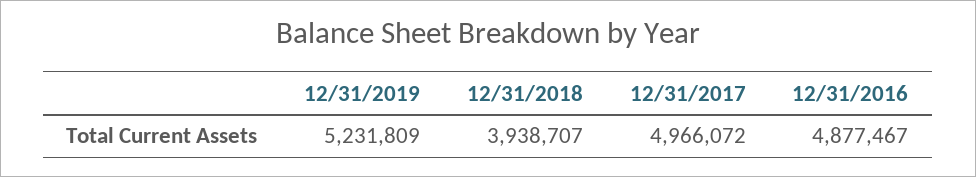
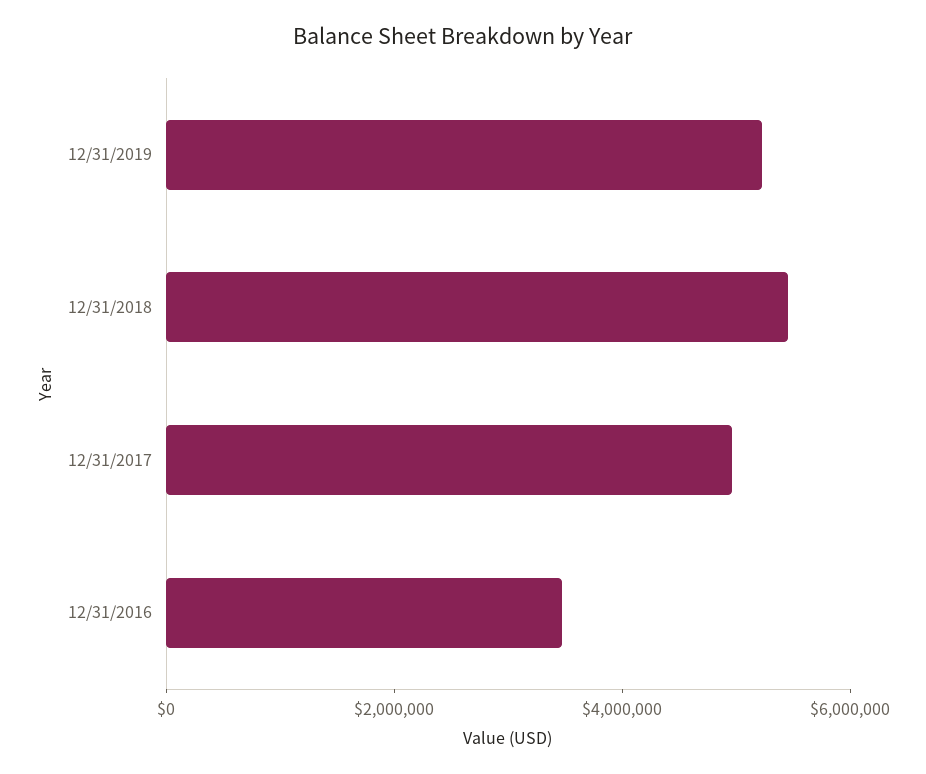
  {
    "12/31/2019": 5231809,
-   "12/31/2018": 3938707,
+   "12/31/2018": 5500000,
    "12/31/2017": 4966072,
-   "12/31/2016": 4877467
+   "12/31/2016": 3500000
  }

